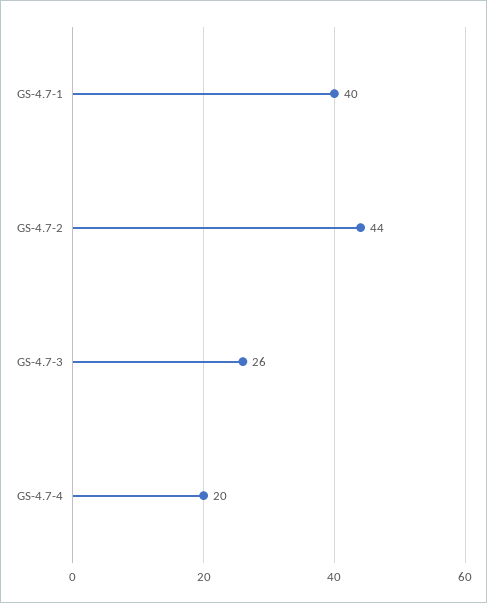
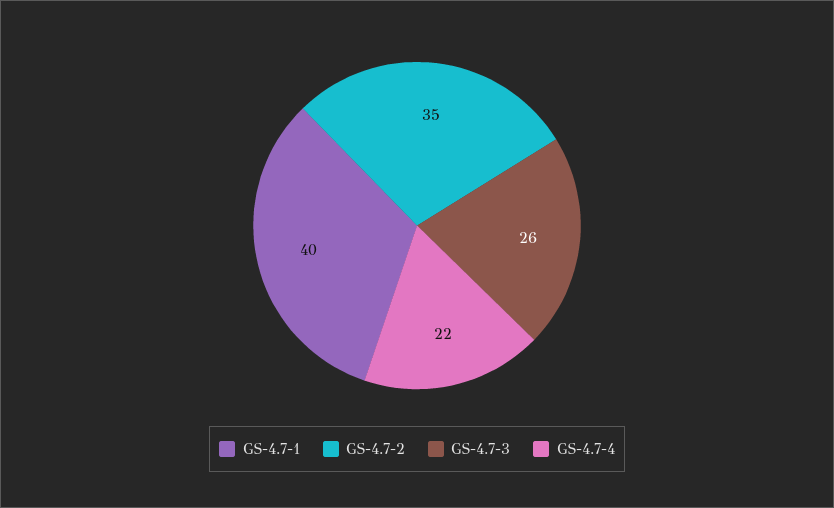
  {
    "GS-4.7-1": 40,
-   "GS-4.7-2": 44,
+   "GS-4.7-2": 35,
    "GS-4.7-3": 26,
-   "GS-4.7-4": 20
+   "GS-4.7-4": 22
  }

